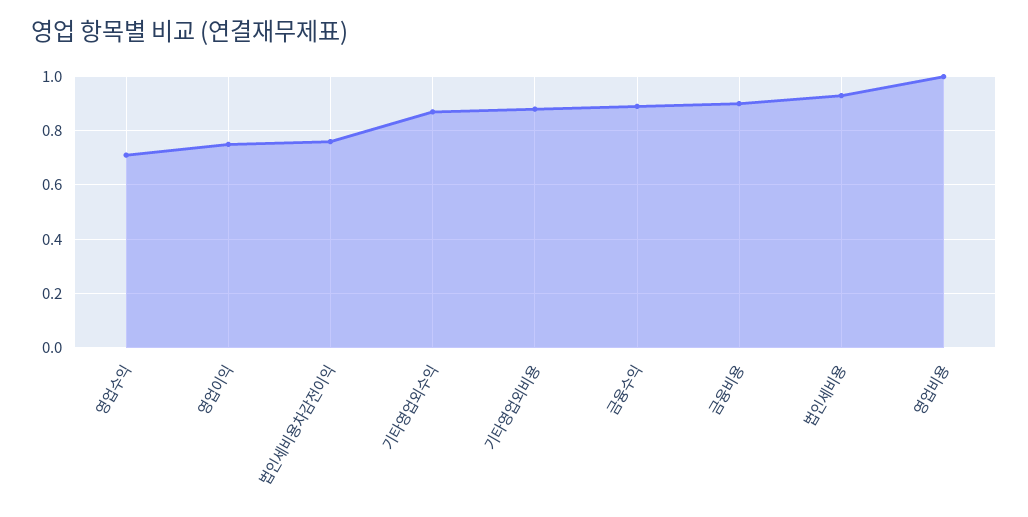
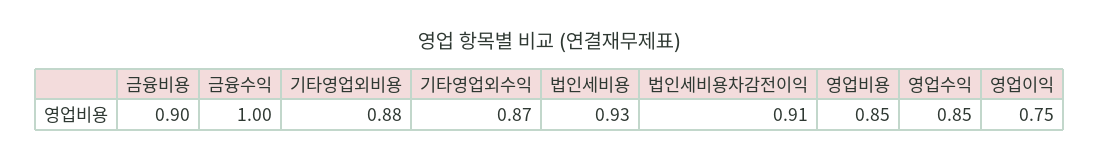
  {
-   "영업수익": 0.7,
+   "영업수익": 0.85,
    "영업이익": 0.75,
-   "법인세비용차감전이익": 0.75,
+   "법인세비용차감전이익": 0.91,
    "기타영업외수익": 0.87,
    "기타영업외비용": 0.88,
-   "금융수익": 0.9,
+   "금융수익": 1,
    "금융비용": 0.9,
    "법인세비용": 0.93,
-   "영업비용": 1
+   "영업비용": 0.85
  }

